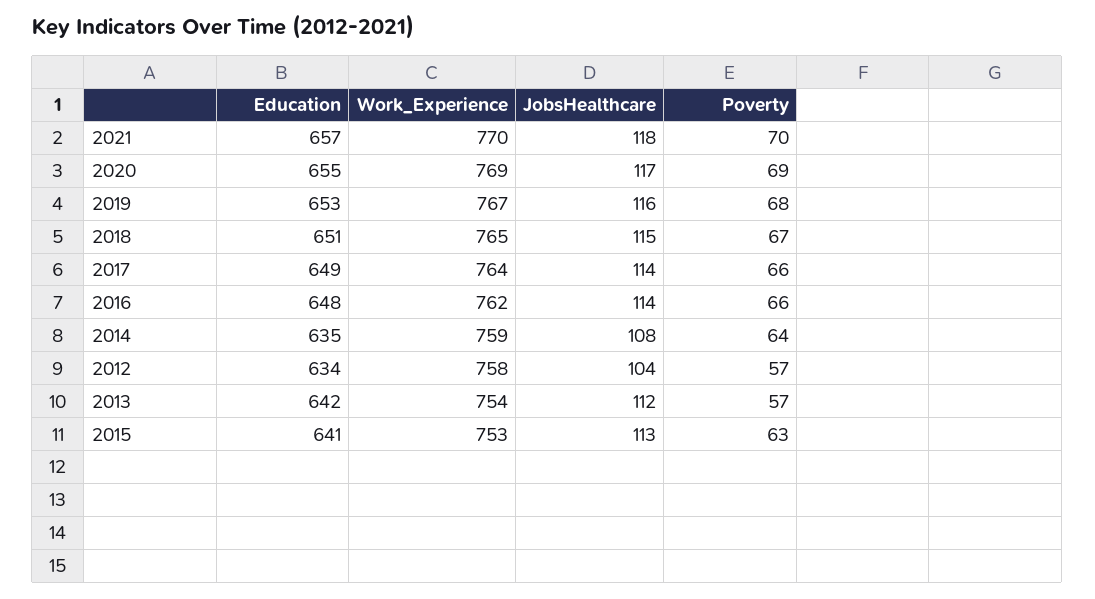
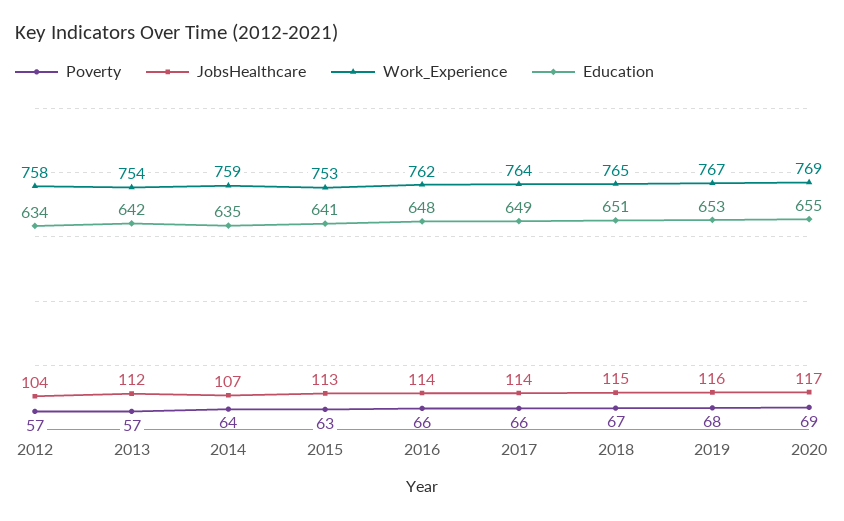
  {
    "Education": {
-     "2021": 657,
      "2020": 655,
      "2019": 653,
      "2018": 651,
      "2017": 649,
      "2016": 648,
      "2014": 635,
      "2012": 634,
      "2013": 642,
      "2015": 641
    },
    "Work_Experience": {
-     "2021": 770,
      "2020": 769,
      "2019": 767,
      "2018": 765,
      "2017": 764,
      "2016": 762,
      "2014": 759,
      "2012": 758,
      "2013": 754,
      "2015": 753
    },
    "JobsHealthcare": {
-     "2021": 118,
      "2020": 117,
      "2019": 116,
      "2018": 115,
      "2017": 114,
      "2016": 114,
-     "2014": 108,
+     "2014": 107,
      "2012": 104,
      "2013": 112,
      "2015": 113
    },
    "Poverty": {
-     "2021": 70,
      "2020": 69,
      "2019": 68,
      "2018": 67,
      "2017": 66,
      "2016": 66,
      "2014": 64,
      "2012": 57,
      "2013": 57,
      "2015": 63
    }
  }

